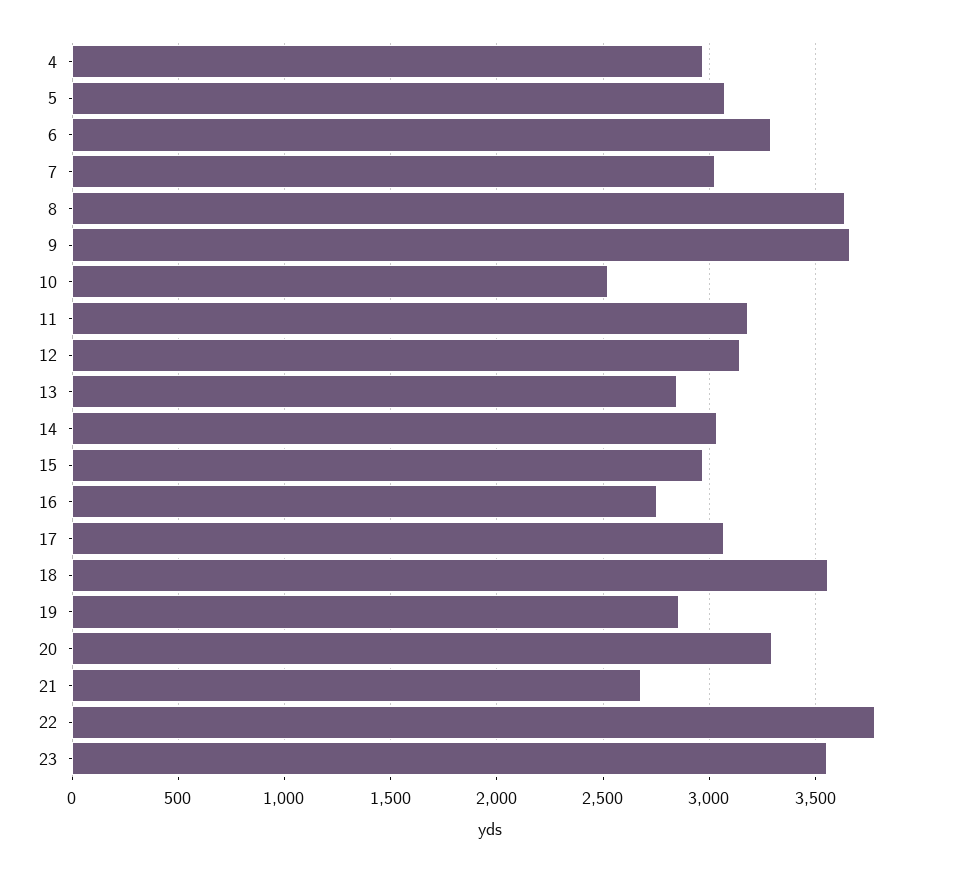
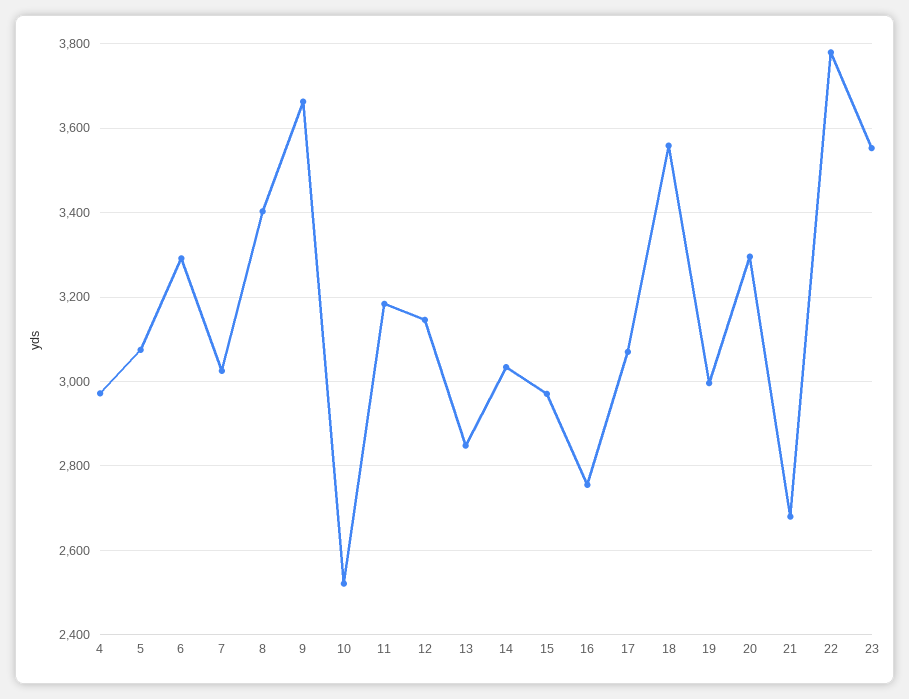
  {
    "4": 2980,
    "5": 3080,
    "6": 3300,
    "7": 3020,
-   "8": 3650,
+   "8": 3400,
    "9": 3660,
    "10": 2520,
    "11": 3180,
    "12": 3140,
    "13": 2840,
    "14": 3040,
    "15": 2980,
    "16": 2760,
    "17": 3080,
    "18": 3560,
-   "19": 2850,
+   "19": 3000,
    "20": 3300,
    "21": 2680,
    "22": 3780,
    "23": 3560
  }

